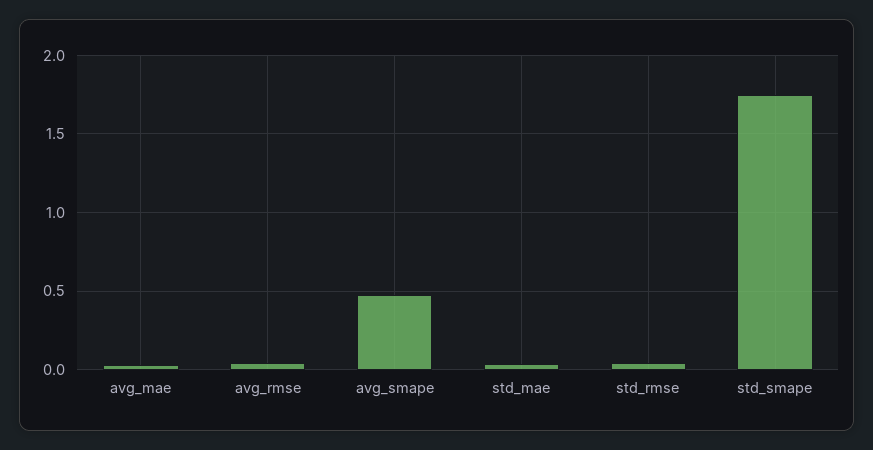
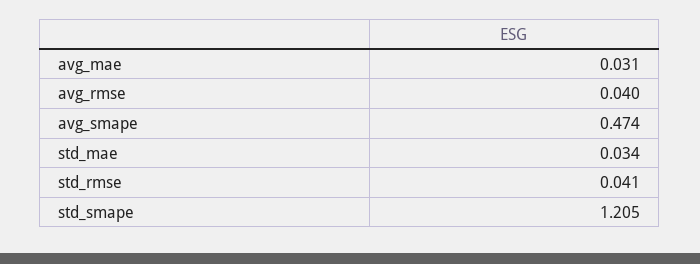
  {
    "avg_mae": 0.031,
    "avg_rmse": 0.04,
    "avg_smape": 0.474,
    "std_mae": 0.034,
    "std_rmse": 0.041,
-   "std_smape": 1.75
+   "std_smape": 1.205
  }

